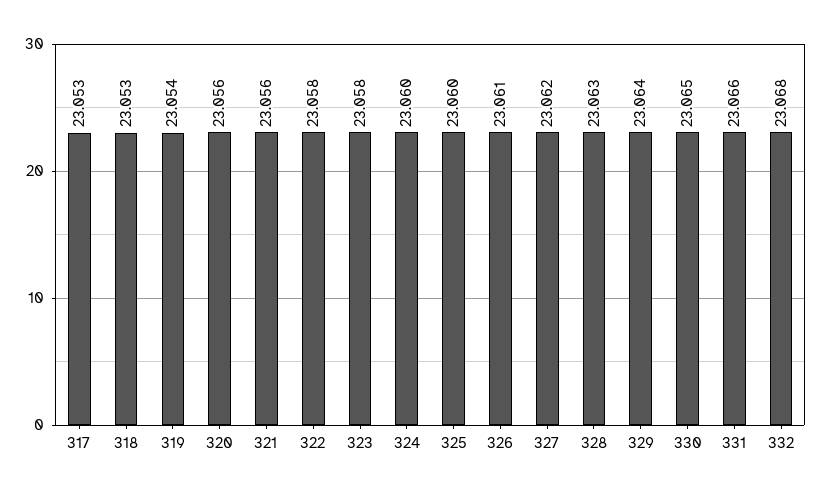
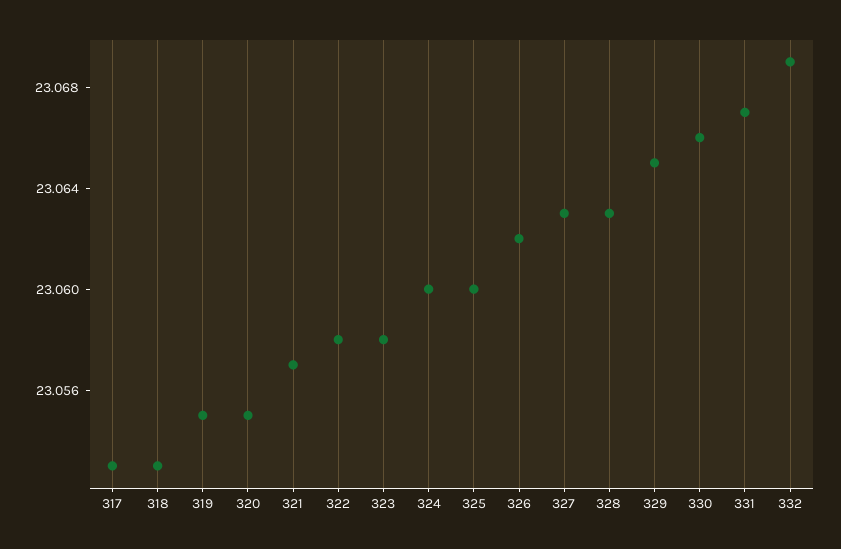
  {
    "317": 23.053,
    "318": 23.053,
-   "319": 23.054,
+   "319": 23.055,
-   "320": 23.056,
+   "320": 23.055,
-   "321": 23.056,
+   "321": 23.057,
    "322": 23.058,
    "323": 23.058,
    "324": 23.06,
    "325": 23.06,
-   "326": 23.061,
+   "326": 23.062,
-   "327": 23.062,
+   "327": 23.063,
    "328": 23.063,
-   "329": 23.064,
+   "329": 23.065,
-   "330": 23.065,
+   "330": 23.066,
-   "331": 23.066,
+   "331": 23.067,
-   "332": 23.068
+   "332": 23.069
  }

